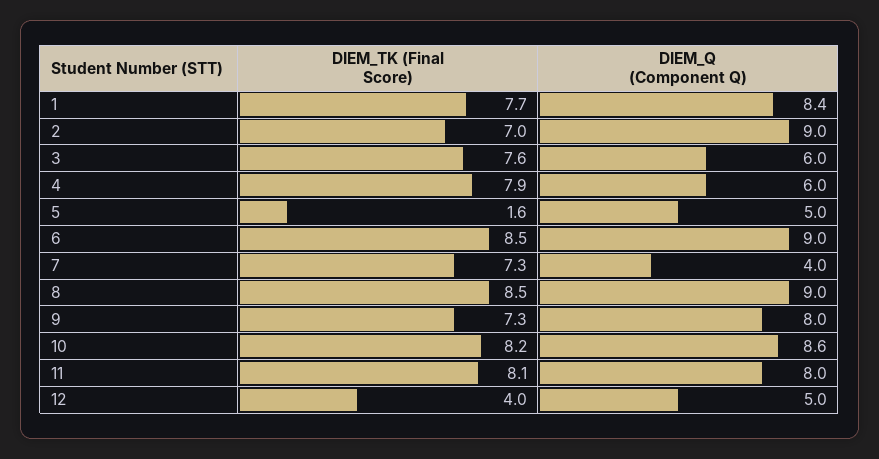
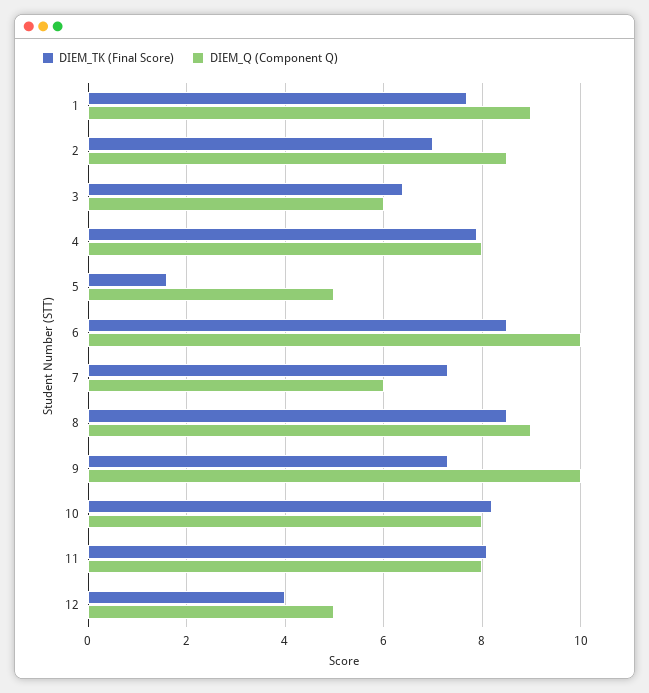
  {
    "DIEM_TK (Final Score)": {
      "1": 7.7,
      "2": 7,
-     "3": 7.6,
+     "3": 6.5,
      "4": 7.9,
      "5": 1.6,
      "6": 8.5,
      "7": 7.3,
      "8": 8.5,
      "9": 7.3,
      "10": 8.2,
      "11": 8.1,
      "12": 4
    },
    "DIEM_Q (Component Q)": {
-     "1": 8.4,
+     "1": 9,
-     "2": 9,
+     "2": 8.5,
      "3": 6,
-     "4": 6,
+     "4": 8,
      "5": 5,
-     "6": 9,
+     "6": 10,
-     "7": 4,
+     "7": 6,
      "8": 9,
-     "9": 8,
+     "9": 10,
-     "10": 8.6,
+     "10": 8,
      "11": 8,
      "12": 5
    }
  }

